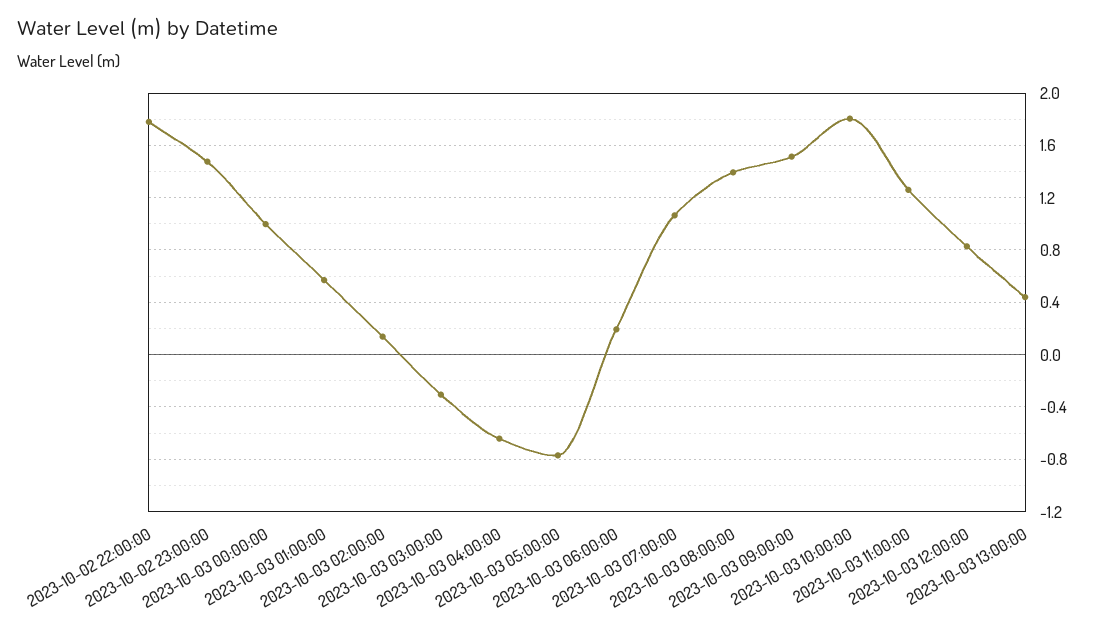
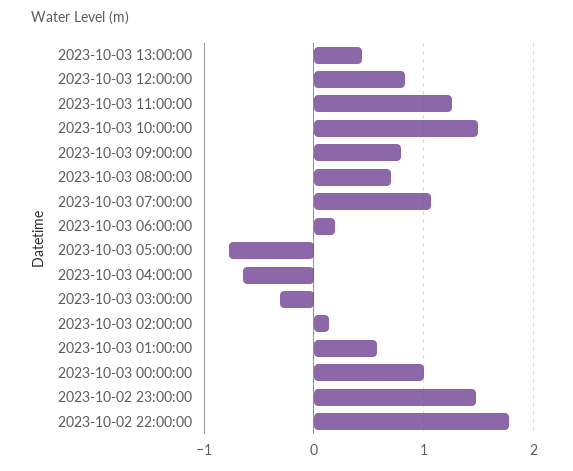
  {
    "2023-10-02 22:00:00": 1.8,
    "2023-10-02 23:00:00": 1.5,
    "2023-10-03 00:00:00": 1,
    "2023-10-03 01:00:00": 0.55,
    "2023-10-03 02:00:00": 0.15,
    "2023-10-03 03:00:00": -0.3,
    "2023-10-03 04:00:00": -0.65,
    "2023-10-03 05:00:00": -0.75,
    "2023-10-03 06:00:00": 0.2,
    "2023-10-03 07:00:00": 1.05,
-   "2023-10-03 08:00:00": 1.4,
+   "2023-10-03 08:00:00": 0.7,
-   "2023-10-03 09:00:00": 1.5,
+   "2023-10-03 09:00:00": 0.8,
-   "2023-10-03 10:00:00": 1.8,
+   "2023-10-03 10:00:00": 1.5,
    "2023-10-03 11:00:00": 1.25,
    "2023-10-03 12:00:00": 0.85,
    "2023-10-03 13:00:00": 0.45
  }

